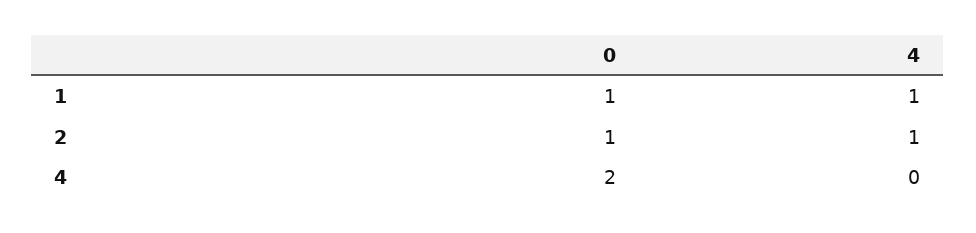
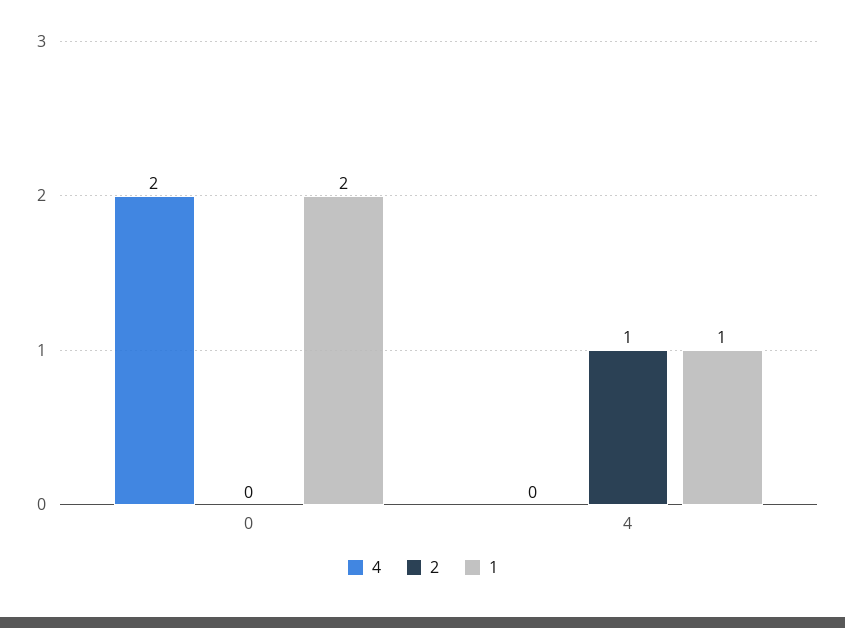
  {
    "1": {
-     "0": 1,
+     "0": 2,
      "4": 1
    },
    "2": {
-     "0": 1,
+     "0": 0,
      "4": 1
    },
    "4": {
      "0": 2,
      "4": 0
    }
  }

